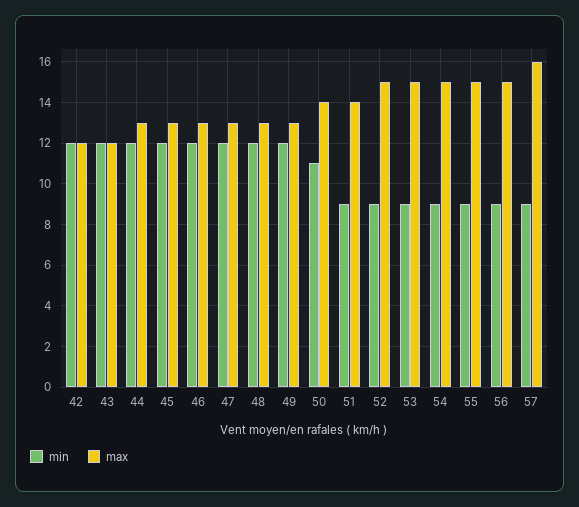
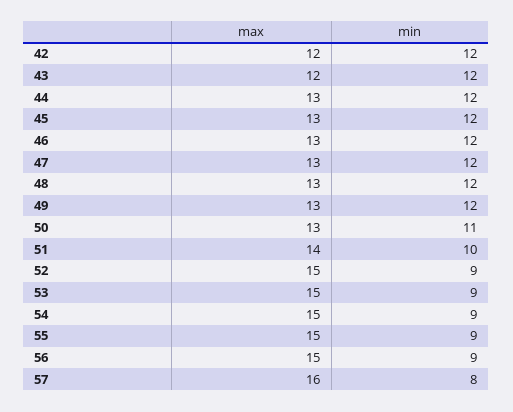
  {
    "min": {
      "42": 12,
      "43": 12,
      "44": 12,
      "45": 12,
      "46": 12,
      "47": 12,
      "48": 12,
      "49": 12,
      "50": 11,
-     "51": 9,
+     "51": 10,
      "52": 9,
      "53": 9,
      "54": 9,
      "55": 9,
      "56": 9,
-     "57": 9
+     "57": 8
    },
    "max": {
      "42": 12,
      "43": 12,
      "44": 13,
      "45": 13,
      "46": 13,
      "47": 13,
      "48": 13,
      "49": 13,
-     "50": 14,
+     "50": 13,
      "51": 14,
      "52": 15,
      "53": 15,
      "54": 15,
      "55": 15,
      "56": 15,
      "57": 16
    }
  }

